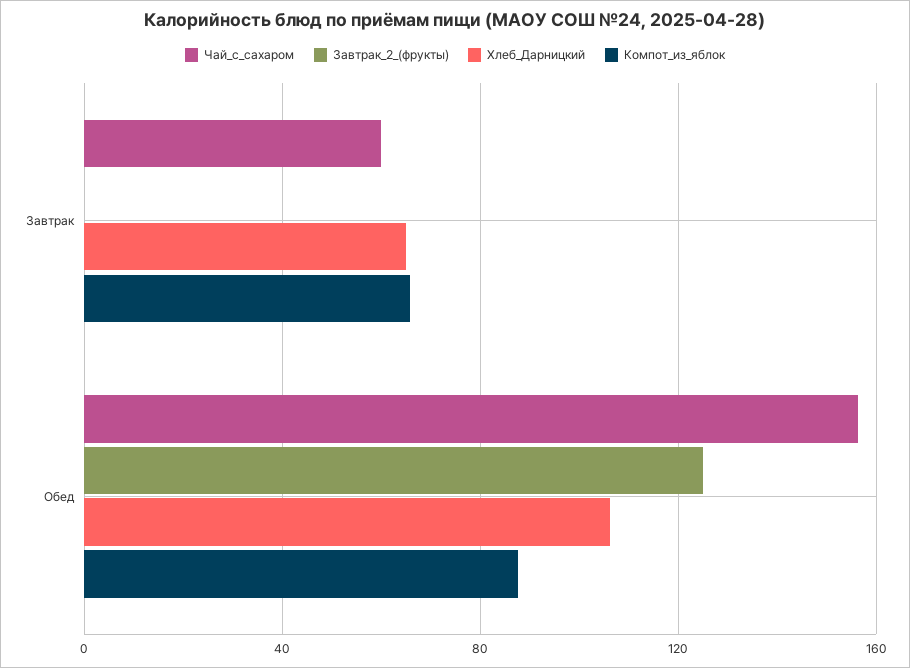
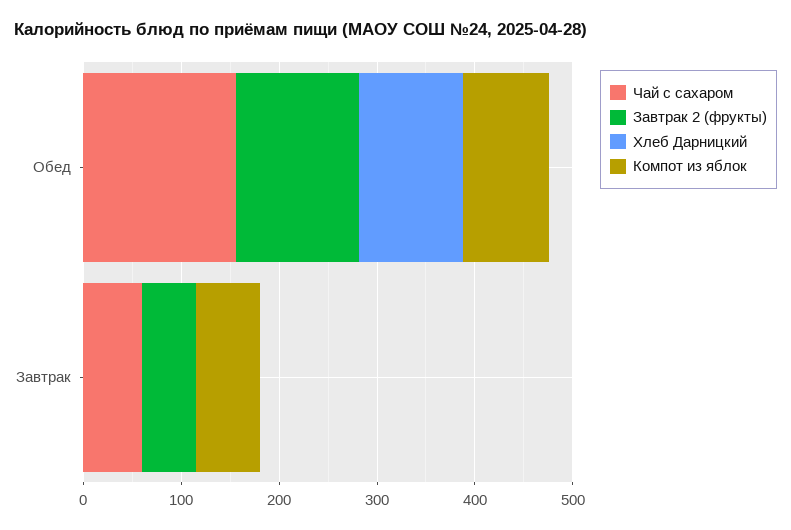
  {
    "Чай_с_сахаром": {
      "Завтрак": 60,
      "Обед": 155
    },
    "Завтрак_2_(фрукты)": {
-     "Завтрак": 0,
+     "Завтрак": 60,
      "Обед": 125
    },
    "Хлеб_Дарницкий": {
-     "Завтрак": 65,
+     "Завтрак": 0,
      "Обед": 105
    },
    "Компот_из_яблок": {
      "Завтрак": 65,
      "Обед": 90
    }
  }

